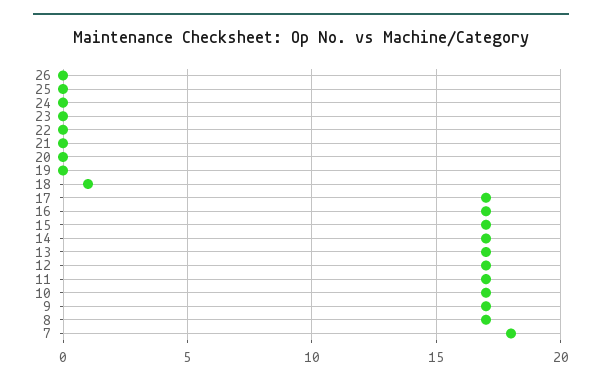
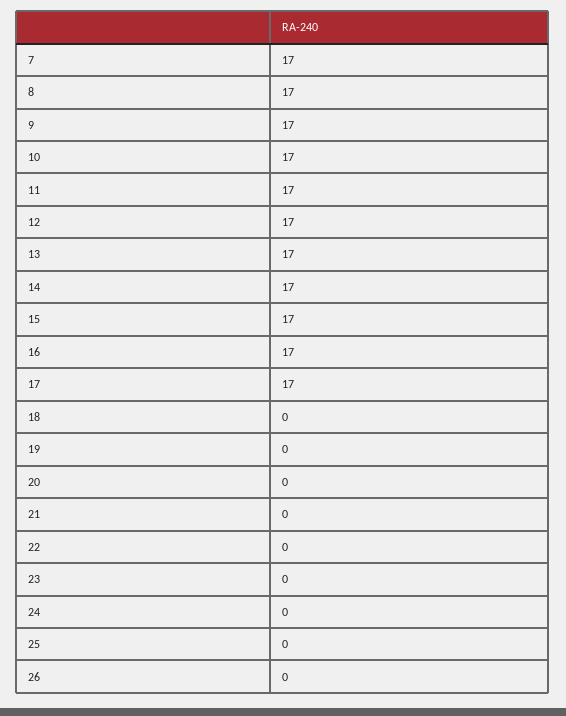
  {
    "26": 0,
    "25": 0,
    "24": 0,
    "23": 0,
    "22": 0,
    "21": 0,
    "20": 0,
    "19": 0,
-   "18": 1,
+   "18": 0,
    "17": 17,
    "16": 17,
    "15": 17,
    "14": 17,
    "13": 17,
    "12": 17,
    "11": 17,
    "10": 17,
    "9": 17,
    "8": 17,
-   "7": 18
+   "7": 17
  }

